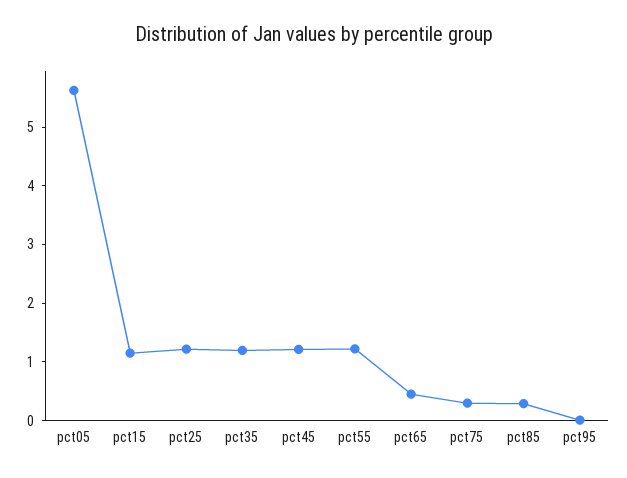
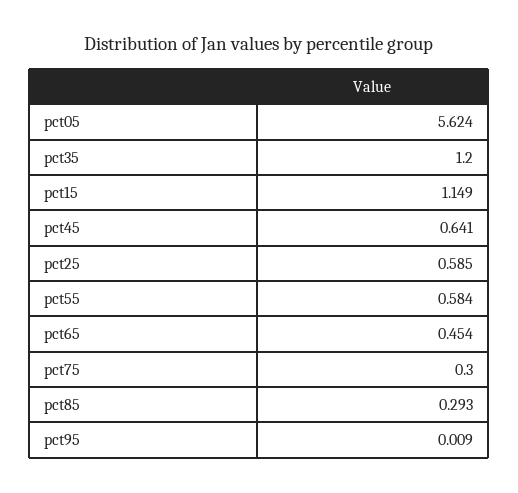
  {
    "pct05": 5.624,
    "pct15": 1.149,
-   "pct25": 1.2,
+   "pct25": 0.585,
    "pct35": 1.2,
-   "pct45": 1.2,
+   "pct45": 0.641,
-   "pct55": 1.2,
+   "pct55": 0.584,
    "pct65": 0.454,
    "pct75": 0.3,
    "pct85": 0.293,
    "pct95": 0.009
  }

